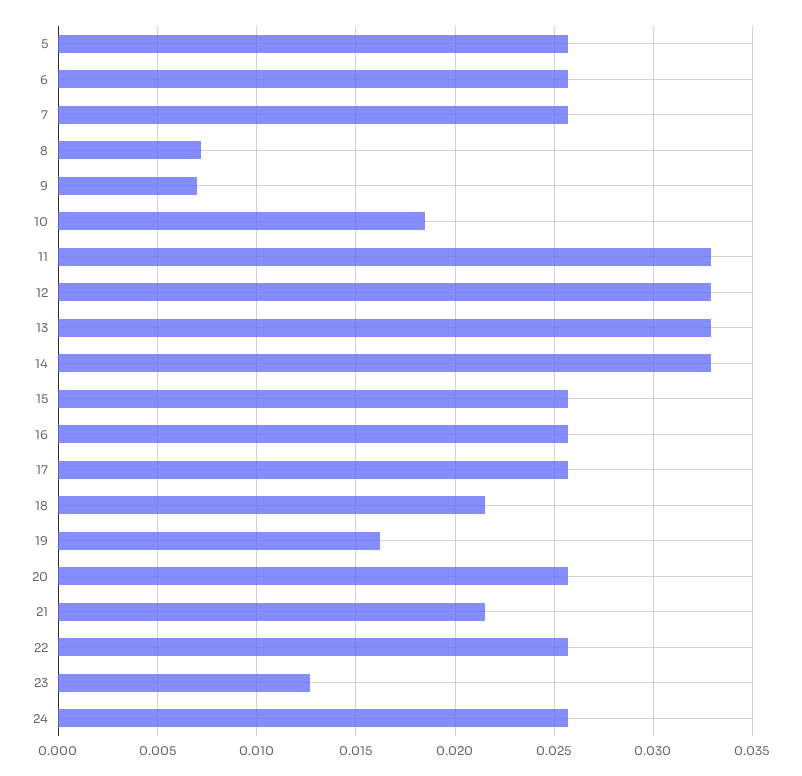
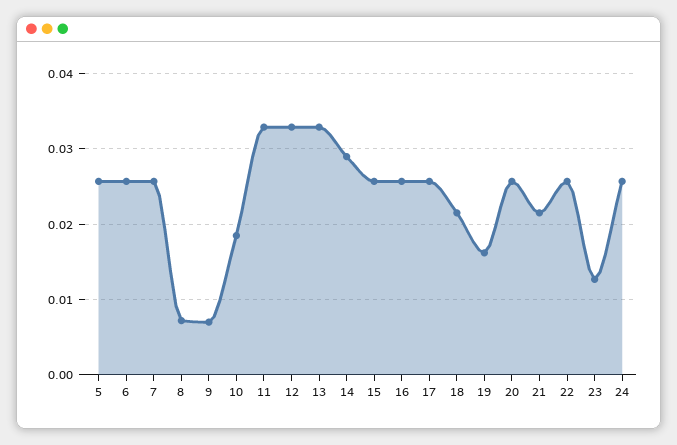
  {
    "5": 0.0255,
    "6": 0.0255,
    "7": 0.0255,
    "8": 0.007,
    "9": 0.007,
    "10": 0.0185,
    "11": 0.033,
    "12": 0.033,
    "13": 0.033,
-   "14": 0.033,
+   "14": 0.029,
    "15": 0.0255,
    "16": 0.0255,
    "17": 0.0255,
    "18": 0.0215,
    "19": 0.016,
    "20": 0.0255,
    "21": 0.0215,
    "22": 0.0255,
    "23": 0.0125,
    "24": 0.0255
  }

